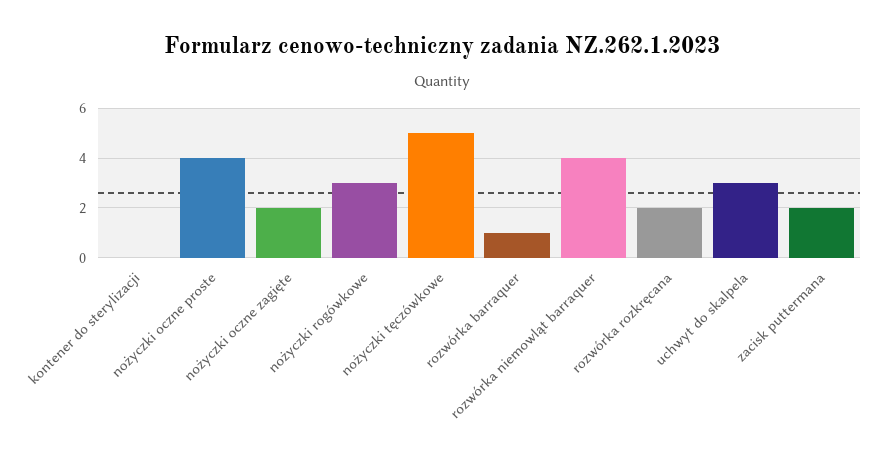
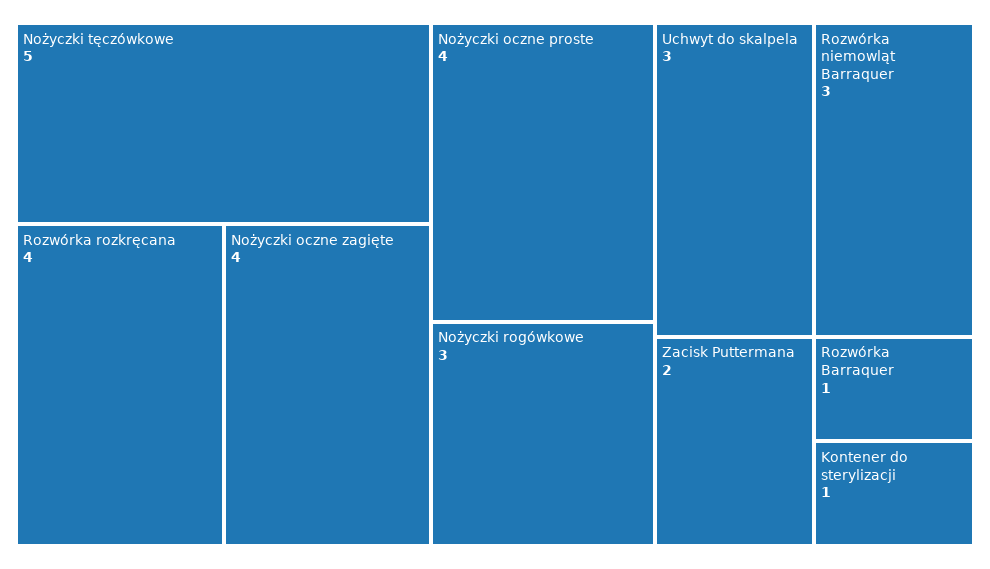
  {
-   "kontener do sterylizacji": 0,
+   "kontener do sterylizacji": 1,
    "nożyczki oczne proste": 4,
-   "nożyczki oczne zagięte": 2,
+   "nożyczki oczne zagięte": 4,
    "nożyczki rogówkowe": 3,
    "nożyczki tęczówkowe": 5,
    "rozwórka barraquer": 1,
-   "rozwórka niemowląt barraquer": 4,
+   "rozwórka niemowląt barraquer": 3,
-   "rozwórka rozkręcana": 2,
+   "rozwórka rozkręcana": 4,
    "uchwyt do skalpela": 3,
    "zacisk puttermana": 2
  }

